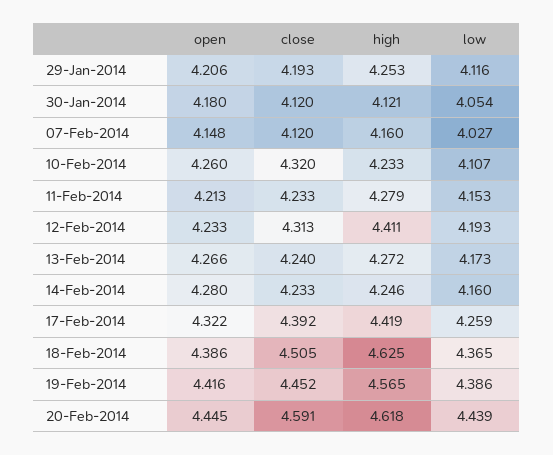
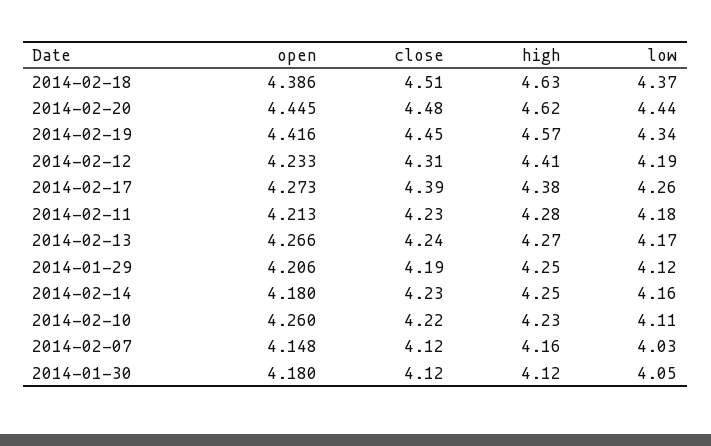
  {
    "open": {
      "29-Jan-2014": 4.206,
      "30-Jan-2014": 4.18,
      "07-Feb-2014": 4.148,
      "10-Feb-2014": 4.26,
      "11-Feb-2014": 4.213,
      "12-Feb-2014": 4.233,
      "13-Feb-2014": 4.266,
-     "14-Feb-2014": 4.28,
+     "14-Feb-2014": 4.18,
-     "17-Feb-2014": 4.322,
+     "17-Feb-2014": 4.273,
      "18-Feb-2014": 4.386,
      "19-Feb-2014": 4.416,
      "20-Feb-2014": 4.445
    },
    "close": {
      "29-Jan-2014": 4.193,
      "30-Jan-2014": 4.12,
      "07-Feb-2014": 4.12,
-     "10-Feb-2014": 4.32,
+     "10-Feb-2014": 4.22,
      "11-Feb-2014": 4.233,
      "12-Feb-2014": 4.313,
      "13-Feb-2014": 4.24,
      "14-Feb-2014": 4.233,
      "17-Feb-2014": 4.392,
      "18-Feb-2014": 4.505,
      "19-Feb-2014": 4.452,
-     "20-Feb-2014": 4.591
+     "20-Feb-2014": 4.48
    },
    "high": {
      "29-Jan-2014": 4.253,
      "30-Jan-2014": 4.121,
      "07-Feb-2014": 4.16,
      "10-Feb-2014": 4.233,
      "11-Feb-2014": 4.279,
      "12-Feb-2014": 4.411,
      "13-Feb-2014": 4.272,
      "14-Feb-2014": 4.246,
-     "17-Feb-2014": 4.419,
+     "17-Feb-2014": 4.38,
      "18-Feb-2014": 4.625,
      "19-Feb-2014": 4.565,
      "20-Feb-2014": 4.618
    },
    "low": {
      "29-Jan-2014": 4.116,
      "30-Jan-2014": 4.054,
      "07-Feb-2014": 4.027,
      "10-Feb-2014": 4.107,
-     "11-Feb-2014": 4.153,
+     "11-Feb-2014": 4.18,
      "12-Feb-2014": 4.193,
      "13-Feb-2014": 4.173,
      "14-Feb-2014": 4.16,
      "17-Feb-2014": 4.259,
      "18-Feb-2014": 4.365,
-     "19-Feb-2014": 4.386,
+     "19-Feb-2014": 4.34,
      "20-Feb-2014": 4.439
    }
  }

